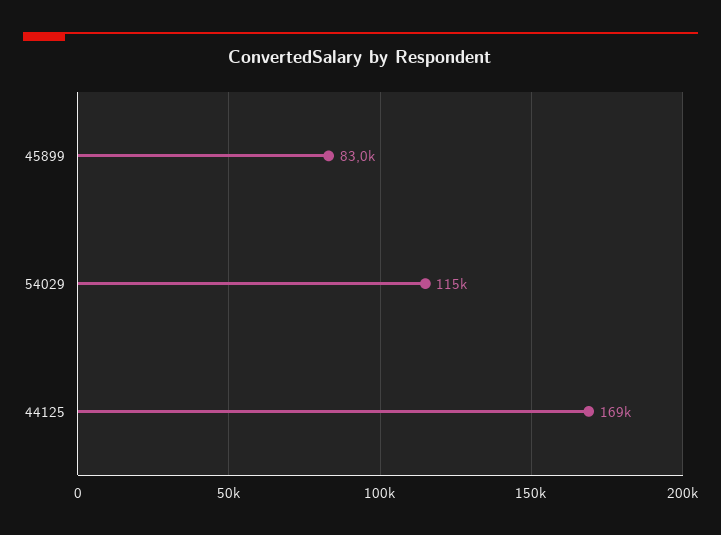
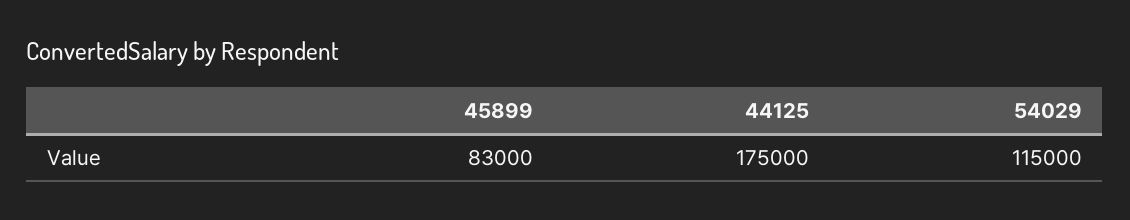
  {
    "45899": 83000,
    "54029": 115000,
-   "44125": 169000
+   "44125": 175000
  }

